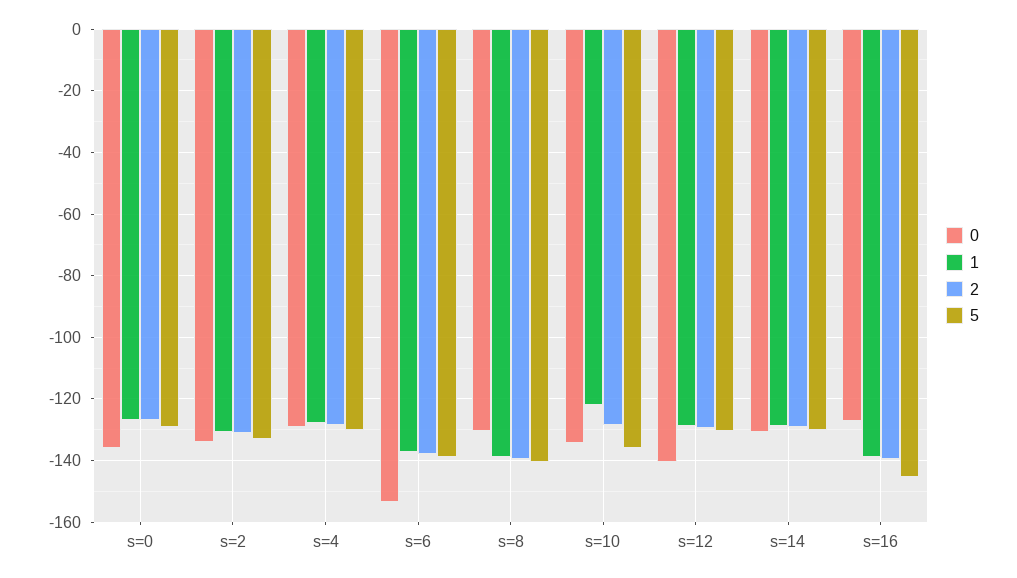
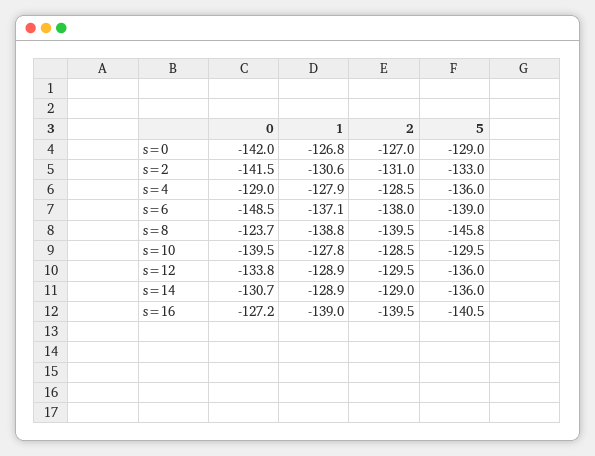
  {
    "0": {
-     "s=0": -136,
+     "s=0": -142,
-     "s=2": -134,
+     "s=2": -141.5,
      "s=4": -129,
-     "s=6": -154,
+     "s=6": -148.5,
-     "s=8": -130,
+     "s=8": -123.7,
-     "s=10": -134,
+     "s=10": -139.5,
-     "s=12": -140,
+     "s=12": -133.8,
      "s=14": -130.7,
      "s=16": -127.2
    },
    "1": {
      "s=0": -126.8,
      "s=2": -130.6,
      "s=4": -127.9,
      "s=6": -137.1,
      "s=8": -138.8,
-     "s=10": -122,
+     "s=10": -127.8,
      "s=12": -128.9,
      "s=14": -128.9,
      "s=16": -139
    },
    "2": {
      "s=0": -127,
      "s=2": -131,
      "s=4": -128.5,
      "s=6": -138,
      "s=8": -139.5,
      "s=10": -128.5,
      "s=12": -129.5,
      "s=14": -129,
      "s=16": -139.5
    },
    "5": {
      "s=0": -129,
      "s=2": -133,
-     "s=4": -130,
+     "s=4": -136,
      "s=6": -139,
-     "s=8": -140,
+     "s=8": -145.8,
-     "s=10": -136,
+     "s=10": -129.5,
-     "s=12": -130,
+     "s=12": -136,
-     "s=14": -130,
+     "s=14": -136,
-     "s=16": -146
+     "s=16": -140.5
    }
  }

